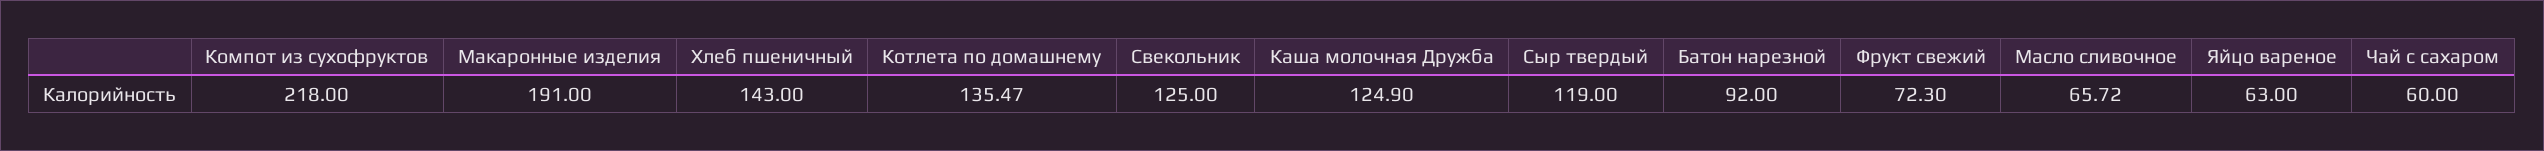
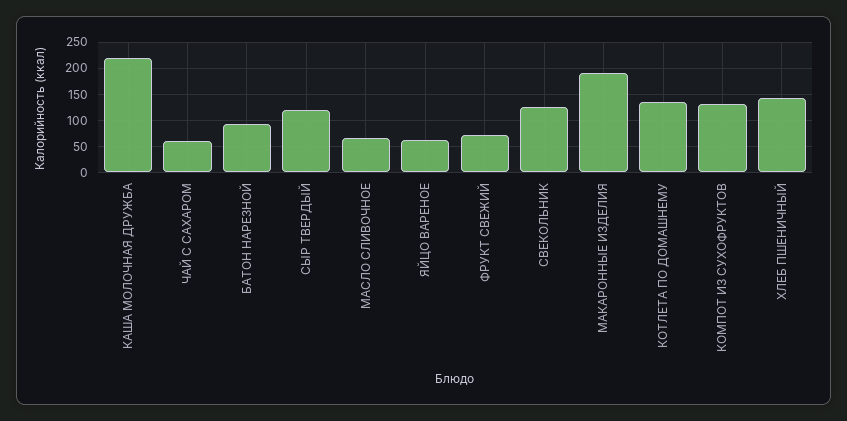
  {
-   "Компот из сухофруктов": 218,
+   "Компот из сухофруктов": 125,
    "Макаронные изделия": 191,
    "Хлеб пшеничный": 143,
    "Котлета по домашнему": 135.47,
    "Свекольник": 125,
-   "Каша молочная Дружба": 124.9,
+   "Каша молочная Дружба": 225,
    "Сыр твердый": 119,
    "Батон нарезной": 92,
    "Фрукт свежий": 72.3,
    "Масло сливочное": 65.72,
    "Яйцо вареное": 63,
    "Чай с сахаром": 60
  }

